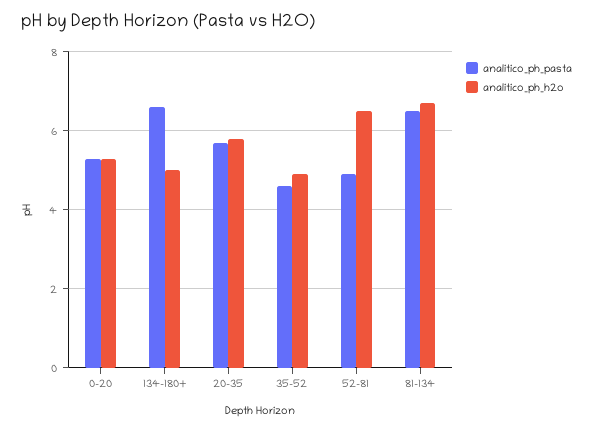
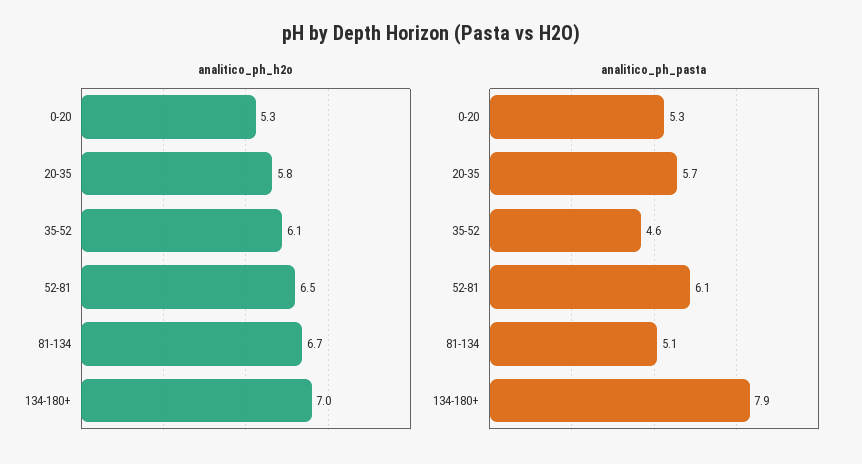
  {
    "analitico_ph_pasta": {
      "0-20": 5.3,
-     "134-180+": 6.5,
+     "134-180+": 7.9,
      "20-35": 5.7,
      "35-52": 4.6,
-     "52-81": 5,
+     "52-81": 6.1,
-     "81-134": 6.5
+     "81-134": 5.1
    },
    "analitico_ph_h2o": {
      "0-20": 5.3,
-     "134-180+": 5,
+     "134-180+": 7,
      "20-35": 5.8,
-     "35-52": 5,
+     "35-52": 6.1,
      "52-81": 6.5,
      "81-134": 6.7
    }
  }

